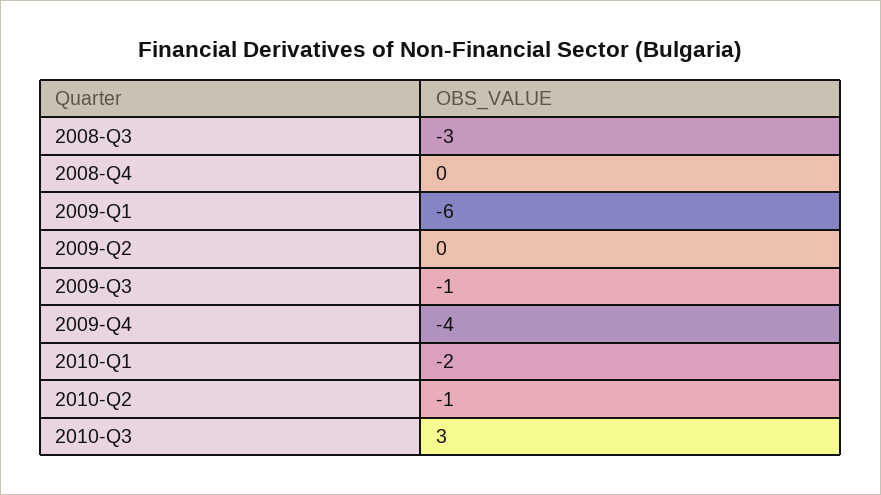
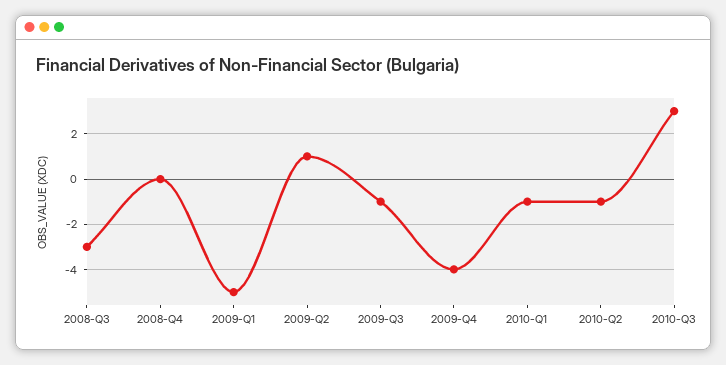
  {
    "2008-Q3": -3,
    "2008-Q4": 0,
-   "2009-Q1": -6,
+   "2009-Q1": -5,
-   "2009-Q2": 0,
+   "2009-Q2": 1,
    "2009-Q3": -1,
    "2009-Q4": -4,
-   "2010-Q1": -2,
+   "2010-Q1": -1,
    "2010-Q2": -1,
    "2010-Q3": 3
  }

